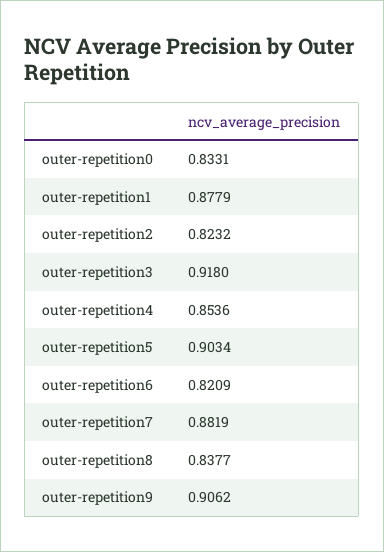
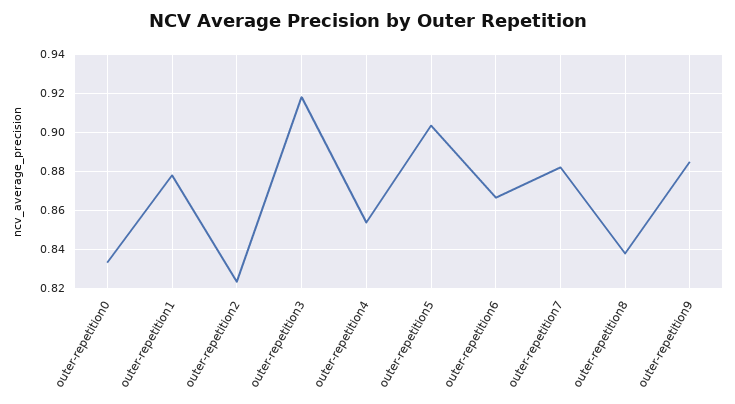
  {
    "outer-repetition0": 0.8331,
    "outer-repetition1": 0.8779,
    "outer-repetition2": 0.8232,
    "outer-repetition3": 0.918,
    "outer-repetition4": 0.8536,
    "outer-repetition5": 0.9034,
-   "outer-repetition6": 0.8209,
+   "outer-repetition6": 0.865,
    "outer-repetition7": 0.8819,
    "outer-repetition8": 0.8377,
-   "outer-repetition9": 0.9062
+   "outer-repetition9": 0.885
  }

